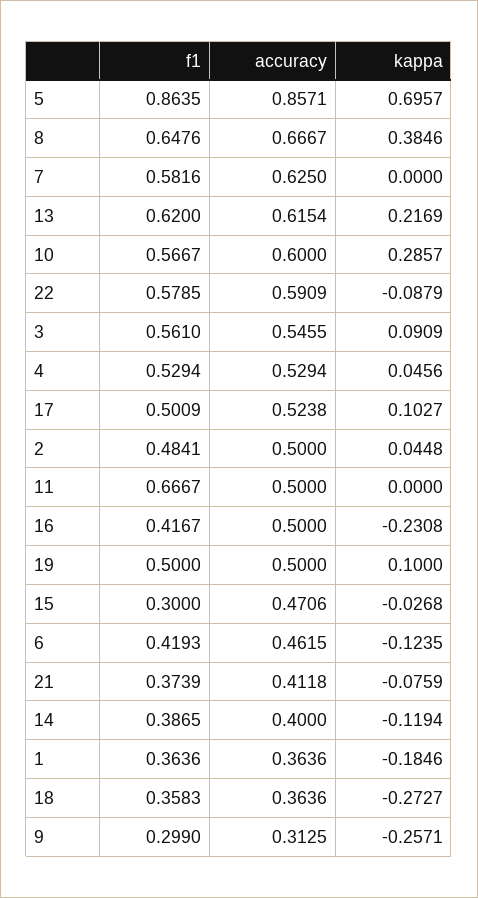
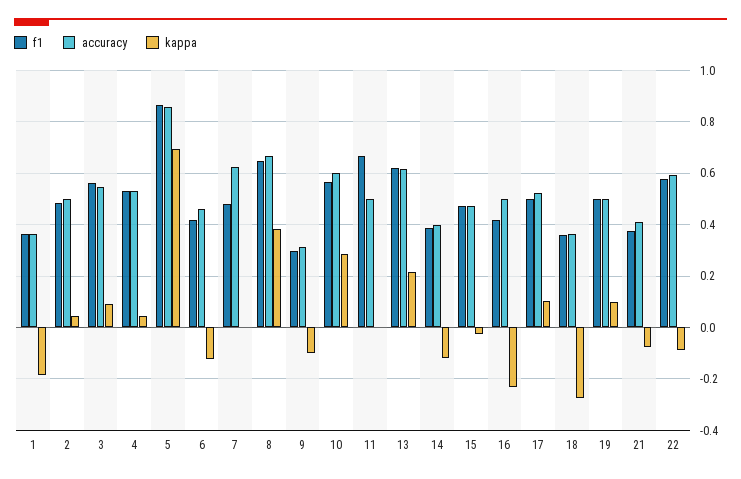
  {
    "f1": {
      "5": 0.8635,
      "8": 0.6476,
-     "7": 0.5816,
+     "7": 0.475,
      "13": 0.62,
      "10": 0.5667,
      "22": 0.5785,
      "3": 0.561,
      "4": 0.5294,
      "17": 0.5009,
      "2": 0.4841,
      "11": 0.6667,
      "16": 0.4167,
      "19": 0.5,
-     "15": 0.3,
+     "15": 0.475,
      "6": 0.4193,
      "21": 0.3739,
      "14": 0.3865,
      "1": 0.3636,
      "18": 0.3583,
      "9": 0.299
    },
    "accuracy": {
      "5": 0.8571,
      "8": 0.6667,
      "7": 0.625,
      "13": 0.6154,
      "10": 0.6,
      "22": 0.5909,
      "3": 0.5455,
      "4": 0.5294,
      "17": 0.5238,
      "2": 0.5,
      "11": 0.5,
      "16": 0.5,
      "19": 0.5,
      "15": 0.4706,
      "6": 0.4615,
      "21": 0.4118,
      "14": 0.4,
      "1": 0.3636,
      "18": 0.3636,
      "9": 0.3125
    },
    "kappa": {
      "5": 0.6957,
      "8": 0.3846,
      "7": 0,
      "13": 0.2169,
      "10": 0.2857,
      "22": -0.0879,
      "3": 0.0909,
      "4": 0.0456,
      "17": 0.1027,
      "2": 0.0448,
      "11": 0,
      "16": -0.2308,
      "19": 0.1,
      "15": -0.0268,
      "6": -0.1235,
      "21": -0.0759,
      "14": -0.1194,
      "1": -0.1846,
      "18": -0.2727,
-     "9": -0.2571
+     "9": -0.1
    }
  }

